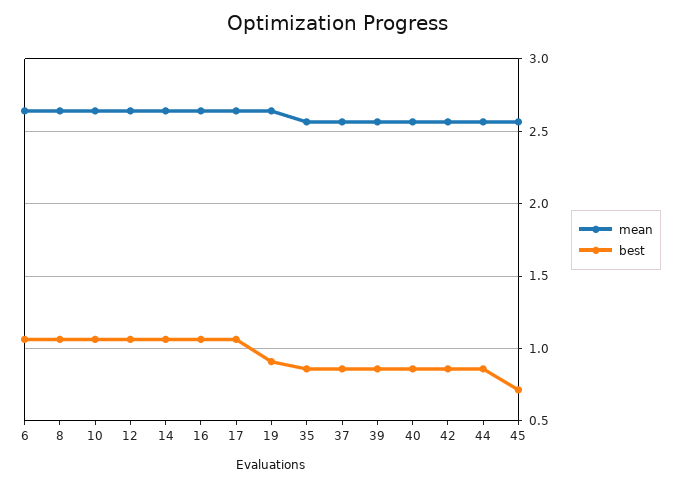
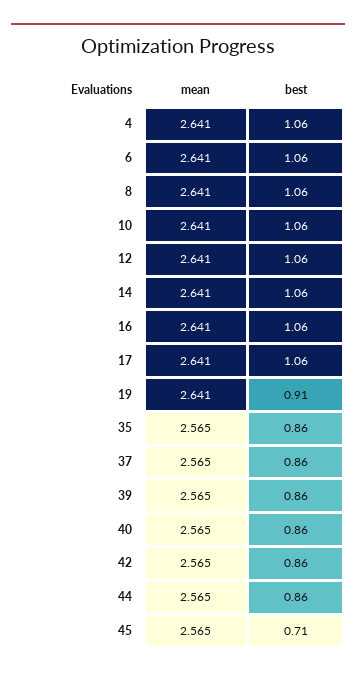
  {
    "mean": {
      "6": 2.641,
      "8": 2.641,
      "10": 2.641,
      "12": 2.641,
      "14": 2.641,
      "16": 2.641,
      "17": 2.641,
      "19": 2.641,
      "35": 2.565,
      "37": 2.565,
      "39": 2.565,
      "40": 2.565,
      "42": 2.565,
      "44": 2.565,
-     "45": 2.565
+     "45": 2.565,
+     "4": 2.641
    },
    "best": {
      "6": 1.06,
      "8": 1.06,
      "10": 1.06,
      "12": 1.06,
      "14": 1.06,
      "16": 1.06,
      "17": 1.06,
      "19": 0.91,
      "35": 0.86,
      "37": 0.86,
      "39": 0.86,
      "40": 0.86,
      "42": 0.86,
      "44": 0.86,
-     "45": 0.71
+     "45": 0.71,
+     "4": 1.06
    }
  }

